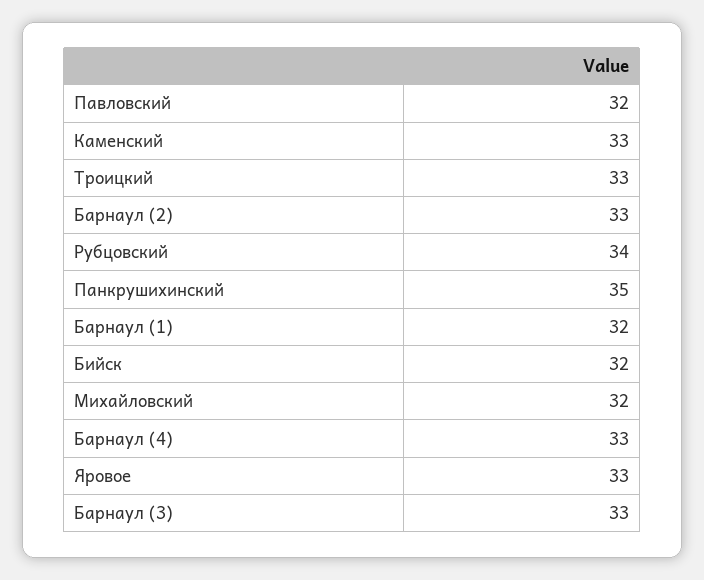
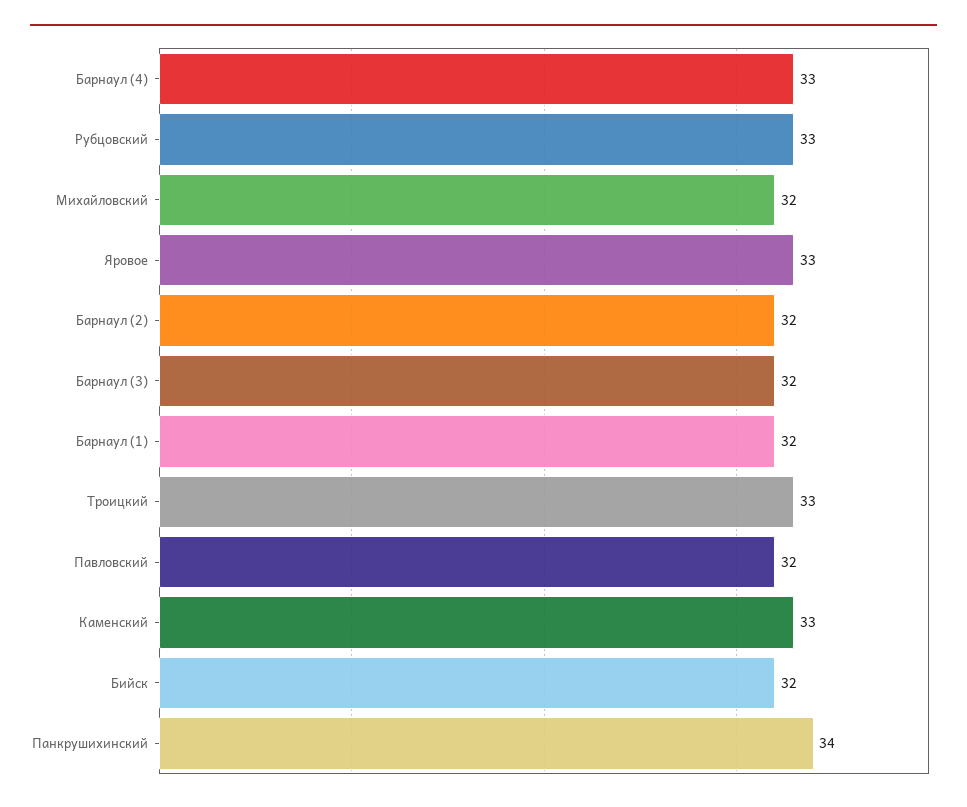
  {
    "Павловский": 32,
    "Каменский": 33,
    "Троицкий": 33,
-   "Барнаул (2)": 33,
+   "Барнаул (2)": 32,
-   "Рубцовский": 34,
+   "Рубцовский": 33,
-   "Панкрушихинский": 35,
+   "Панкрушихинский": 34,
    "Барнаул (1)": 32,
    "Бийск": 32,
    "Михайловский": 32,
    "Барнаул (4)": 33,
    "Яровое": 33,
-   "Барнаул (3)": 33
+   "Барнаул (3)": 32
  }

